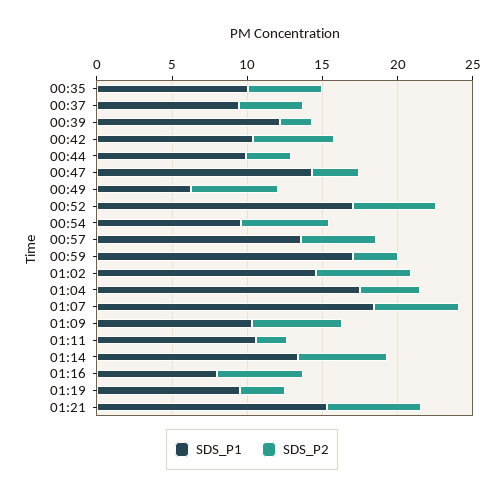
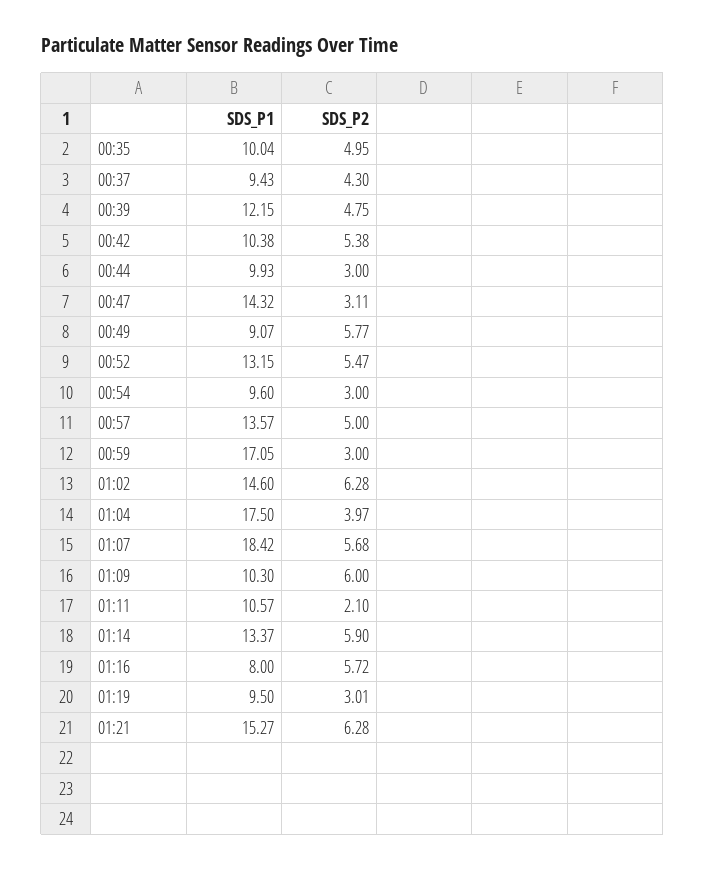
  {
    "SDS_P1": {
      "00:35": 10.04,
      "00:37": 9.43,
      "00:39": 12.15,
      "00:42": 10.38,
      "00:44": 9.93,
      "00:47": 14.32,
-     "00:49": 6,
+     "00:49": 9.07,
-     "00:52": 17,
+     "00:52": 13.15,
      "00:54": 9.6,
      "00:57": 13.57,
      "00:59": 17.05,
      "01:02": 14.6,
      "01:04": 17.5,
      "01:07": 18.42,
      "01:09": 10.3,
      "01:11": 10.57,
      "01:14": 13.37,
      "01:16": 8,
      "01:19": 9.5,
      "01:21": 15.27
    },
    "SDS_P2": {
      "00:35": 4.95,
      "00:37": 4.3,
-     "00:39": 2,
+     "00:39": 4.75,
      "00:42": 5.38,
      "00:44": 3,
      "00:47": 3.11,
      "00:49": 5.77,
      "00:52": 5.47,
-     "00:54": 6,
+     "00:54": 3,
      "00:57": 5,
      "00:59": 3,
      "01:02": 6.28,
      "01:04": 3.97,
      "01:07": 5.68,
      "01:09": 6,
      "01:11": 2.1,
      "01:14": 5.9,
      "01:16": 5.72,
      "01:19": 3.01,
      "01:21": 6.28
    }
  }

